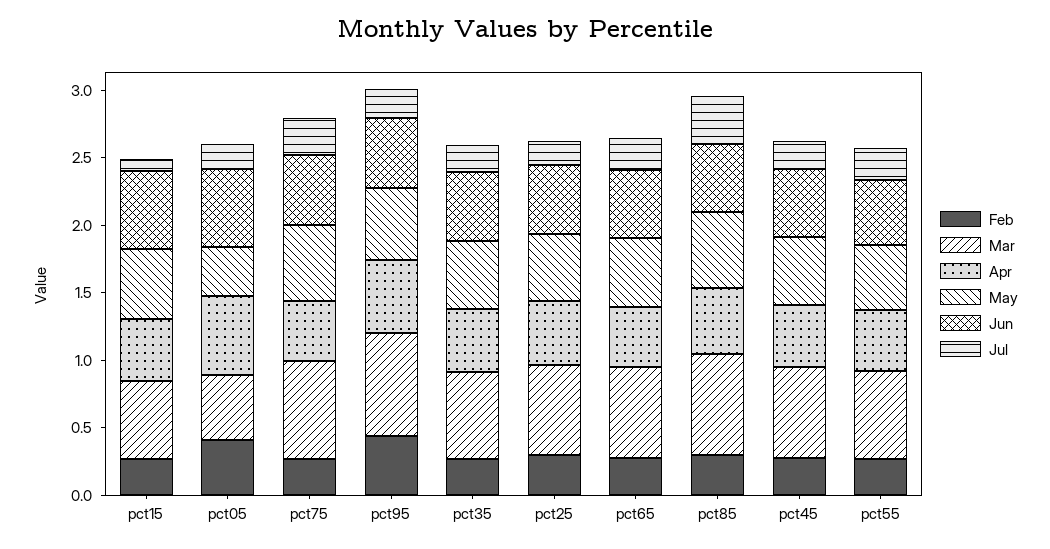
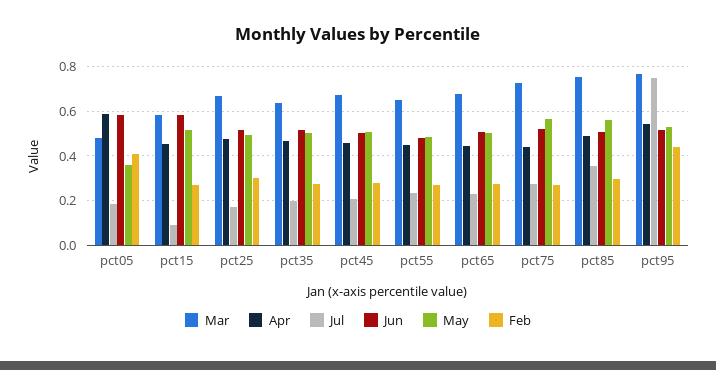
  {
    "Feb": {
      "pct15": 0.25,
      "pct05": 0.4,
      "pct75": 0.25,
      "pct95": 0.45,
      "pct35": 0.25,
      "pct25": 0.3,
      "pct65": 0.3,
      "pct85": 0.3,
      "pct45": 0.3,
      "pct55": 0.25
    },
    "Mar": {
      "pct15": 0.6,
      "pct05": 0.5,
      "pct75": 0.75,
      "pct95": 0.75,
      "pct35": 0.65,
      "pct25": 0.65,
      "pct65": 0.7,
      "pct85": 0.75,
      "pct45": 0.65,
      "pct55": 0.65
    },
    "Apr": {
      "pct15": 0.45,
      "pct05": 0.6,
      "pct75": 0.45,
      "pct95": 0.55,
      "pct35": 0.45,
      "pct25": 0.5,
      "pct65": 0.45,
      "pct85": 0.5,
      "pct45": 0.45,
      "pct55": 0.45
    },
    "May": {
      "pct15": 0.5,
      "pct05": 0.35,
      "pct75": 0.55,
      "pct95": 0.55,
      "pct35": 0.5,
      "pct25": 0.5,
      "pct65": 0.5,
      "pct85": 0.55,
      "pct45": 0.5,
      "pct55": 0.5
    },
    "Jun": {
      "pct15": 0.6,
      "pct05": 0.6,
      "pct75": 0.5,
      "pct95": 0.5,
      "pct35": 0.5,
      "pct25": 0.5,
      "pct65": 0.5,
      "pct85": 0.5,
      "pct45": 0.5,
      "pct55": 0.5
    },
    "Jul": {
      "pct15": 0.1,
      "pct05": 0.2,
      "pct75": 0.25,
-     "pct95": 0.2,
+     "pct95": 0.75,
      "pct35": 0.2,
      "pct25": 0.15,
      "pct65": 0.25,
      "pct85": 0.35,
      "pct45": 0.2,
      "pct55": 0.25
    }
  }

